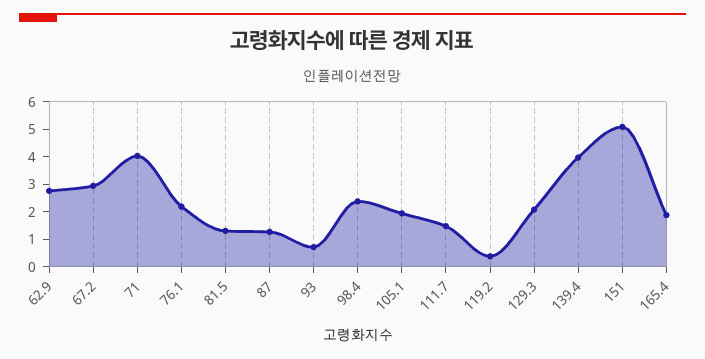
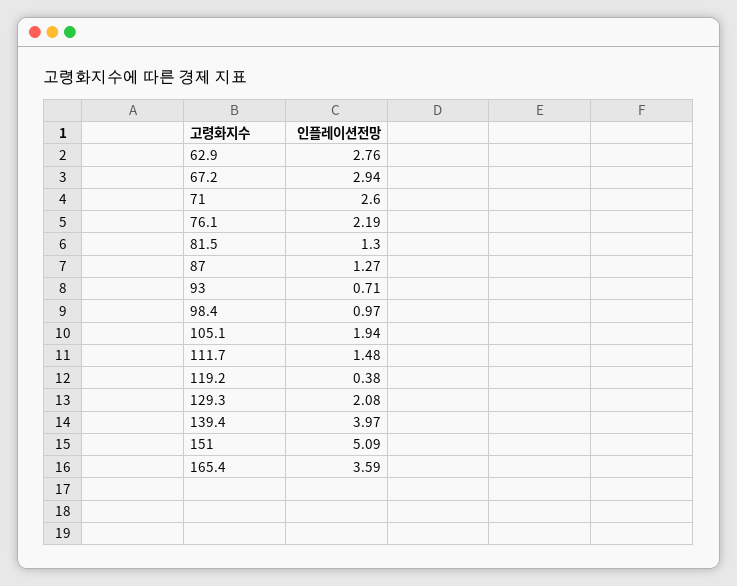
  {
    "62.9": 2.76,
    "67.2": 2.94,
-   "71": 4,
+   "71": 2.6,
    "76.1": 2.19,
    "81.5": 1.3,
    "87": 1.27,
    "93": 0.71,
-   "98.4": 2.5,
+   "98.4": 0.97,
    "105.1": 1.94,
    "111.7": 1.48,
    "119.2": 0.38,
    "129.3": 2.08,
    "139.4": 3.97,
    "151": 5.09,
-   "165.4": 2
+   "165.4": 3.59
  }

